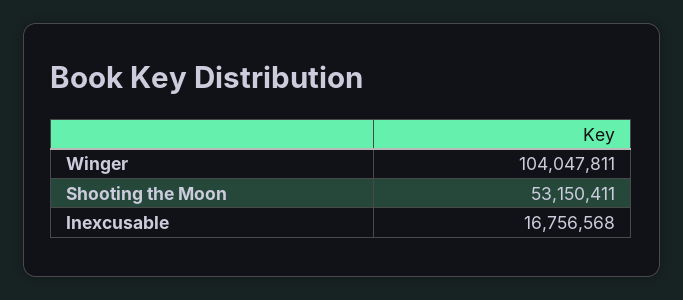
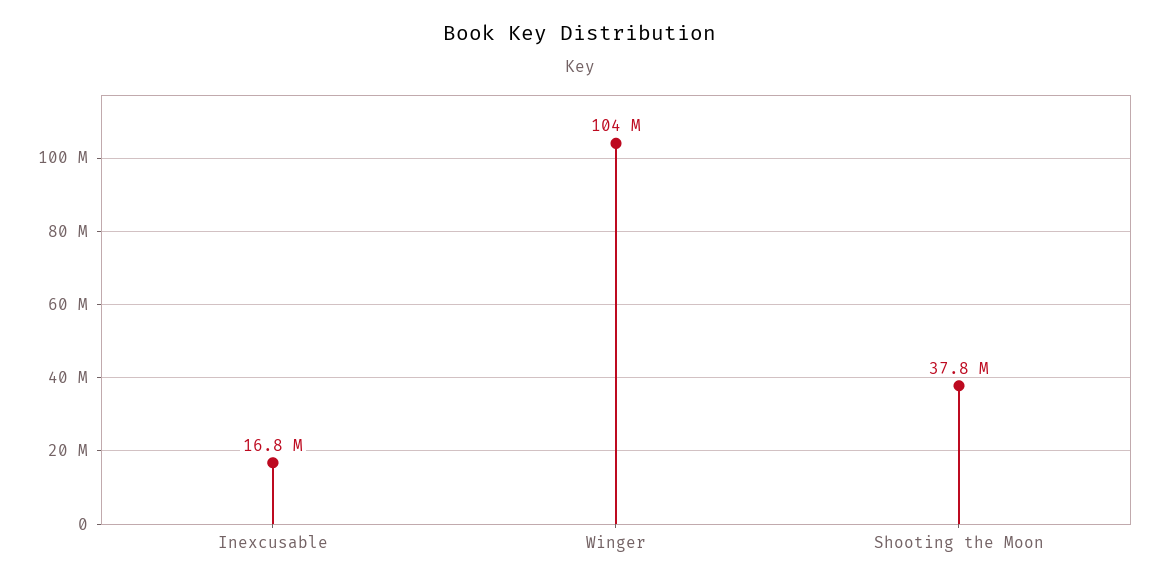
  {
    "Winger": 104047811,
-   "Shooting the Moon": 53150411,
+   "Shooting the Moon": 37800000,
    "Inexcusable": 16756568
  }

